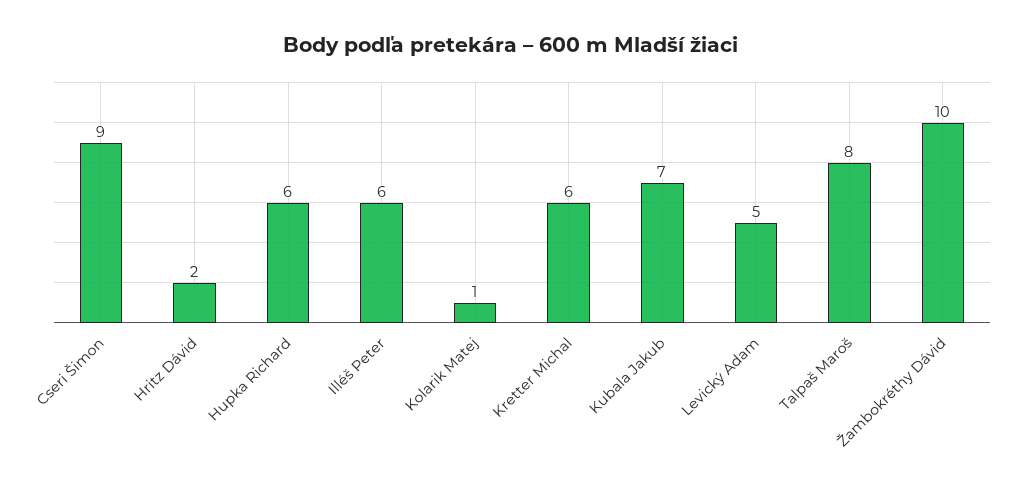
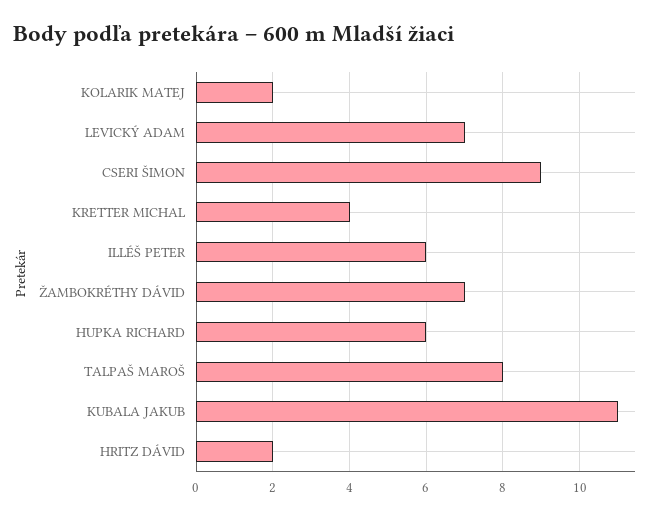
  {
    "Cseri Šimon": 9,
    "Hritz Dávid": 2,
    "Hupka Richard": 6,
    "Illéš Peter": 6,
-   "Kolarik Matej": 1,
+   "Kolarik Matej": 2,
-   "Kretter Michal": 6,
+   "Kretter Michal": 4,
-   "Kubala Jakub": 7,
+   "Kubala Jakub": 11,
-   "Levický Adam": 5,
+   "Levický Adam": 7,
    "Talpaš Maroš": 8,
-   "Žambokréthy Dávid": 10
+   "Žambokréthy Dávid": 7
  }

